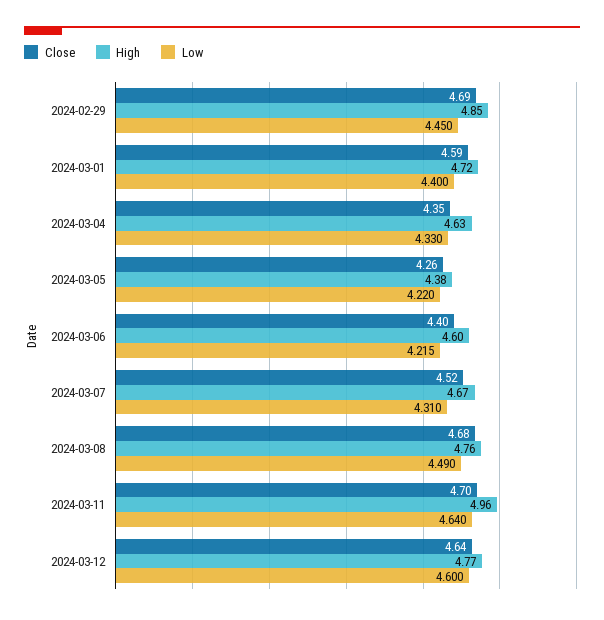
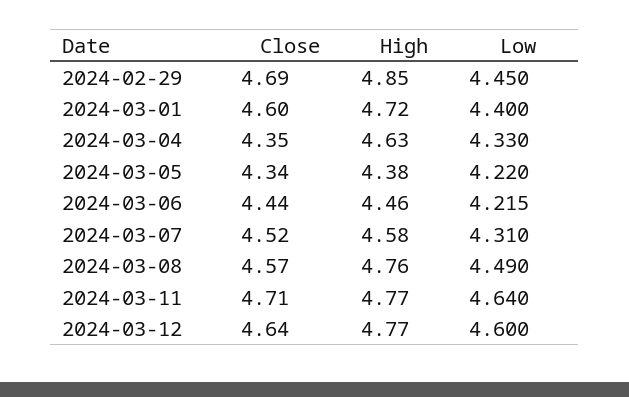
  {
    "Close": {
      "2024-02-29": 4.69,
-     "2024-03-01": 4.59,
+     "2024-03-01": 4.6,
      "2024-03-04": 4.35,
-     "2024-03-05": 4.26,
+     "2024-03-05": 4.34,
-     "2024-03-06": 4.4,
+     "2024-03-06": 4.44,
      "2024-03-07": 4.52,
-     "2024-03-08": 4.68,
+     "2024-03-08": 4.57,
-     "2024-03-11": 4.7,
+     "2024-03-11": 4.71,
      "2024-03-12": 4.64
    },
    "High": {
      "2024-02-29": 4.85,
      "2024-03-01": 4.72,
      "2024-03-04": 4.63,
      "2024-03-05": 4.38,
-     "2024-03-06": 4.6,
+     "2024-03-06": 4.46,
-     "2024-03-07": 4.67,
+     "2024-03-07": 4.58,
      "2024-03-08": 4.76,
-     "2024-03-11": 4.96,
+     "2024-03-11": 4.77,
      "2024-03-12": 4.77
    },
    "Low": {
      "2024-02-29": 4.45,
      "2024-03-01": 4.4,
      "2024-03-04": 4.33,
      "2024-03-05": 4.22,
      "2024-03-06": 4.215,
      "2024-03-07": 4.31,
      "2024-03-08": 4.49,
      "2024-03-11": 4.64,
      "2024-03-12": 4.6
    }
  }

